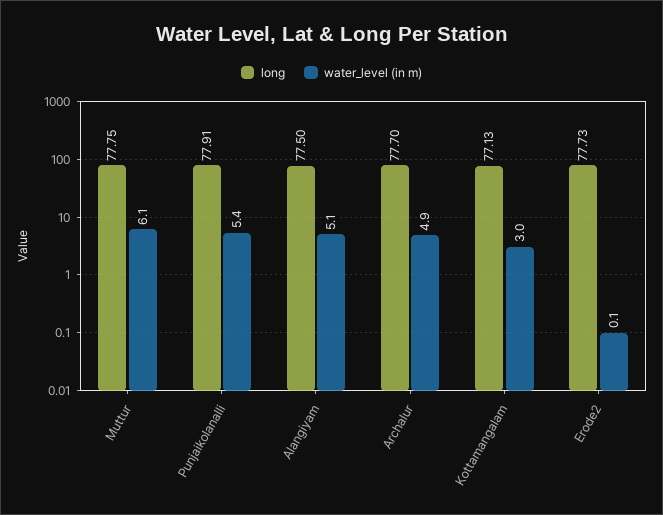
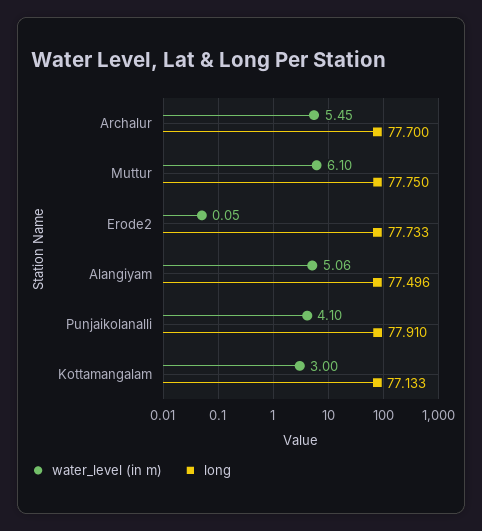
  {
    "long": {
      "Muttur": 77.75,
      "Punjaikolanalli": 77.91,
      "Alangiyam": 77.496,
      "Archalur": 77.7,
      "Kottamangalam": 77.133,
      "Erode2": 77.733
    },
    "water_level (in m)": {
      "Muttur": 6.1,
-     "Punjaikolanalli": 5.4,
+     "Punjaikolanalli": 4.1,
      "Alangiyam": 5.06,
-     "Archalur": 4.9,
+     "Archalur": 5.45,
      "Kottamangalam": 3,
      "Erode2": 0.05
    }
  }

